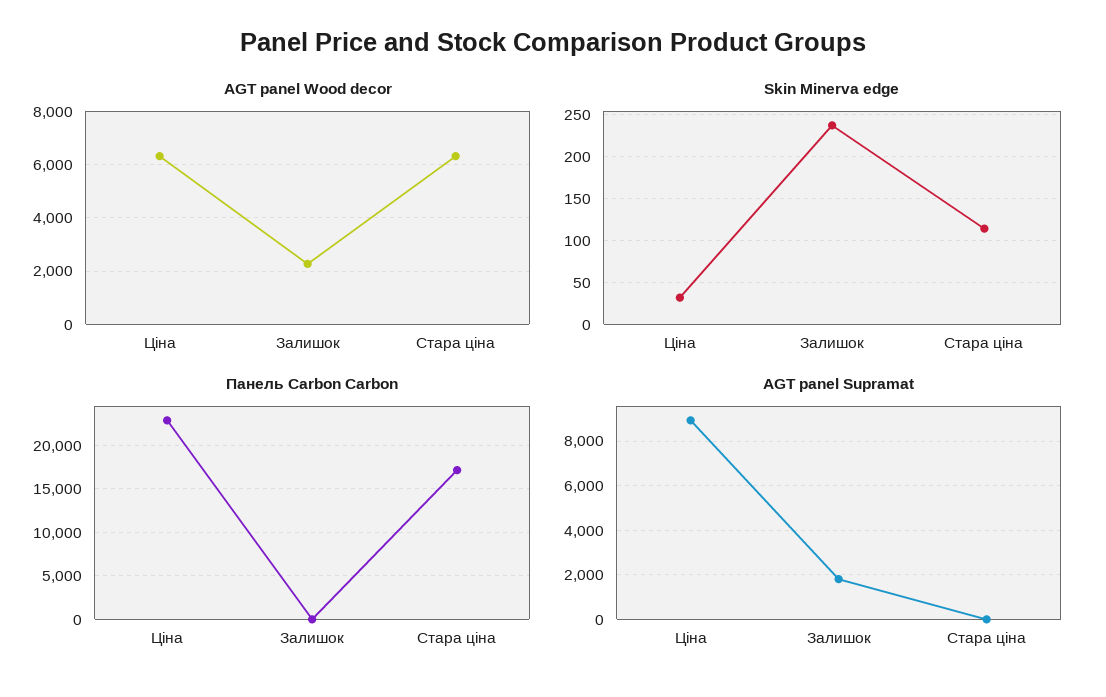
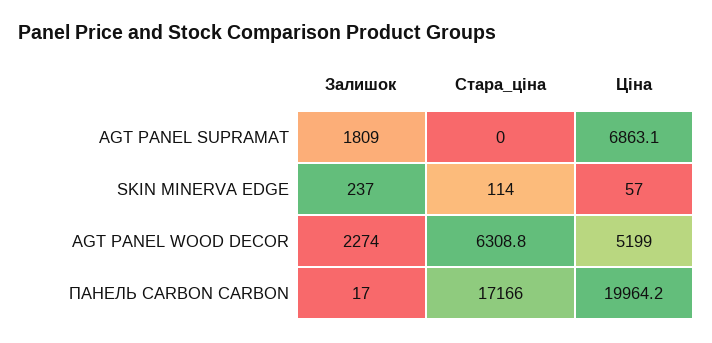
  {
    "AGT panel Wood decor": {
-     "Ціна": 6250,
+     "Ціна": 5199,
      "Залишок": 2274,
      "Стара ціна": 6308.8
    },
    "Skin Minerva edge": {
-     "Ціна": 30,
+     "Ціна": 57,
      "Залишок": 237,
      "Стара ціна": 114
    },
    "Панель Carbon Carbon": {
-     "Ціна": 23000,
+     "Ціна": 19964.2,
      "Залишок": 17,
      "Стара ціна": 17166
    },
    "AGT panel Supramat": {
-     "Ціна": 9000,
+     "Ціна": 6863.1,
      "Залишок": 1809,
      "Стара ціна": 0
    }
  }

